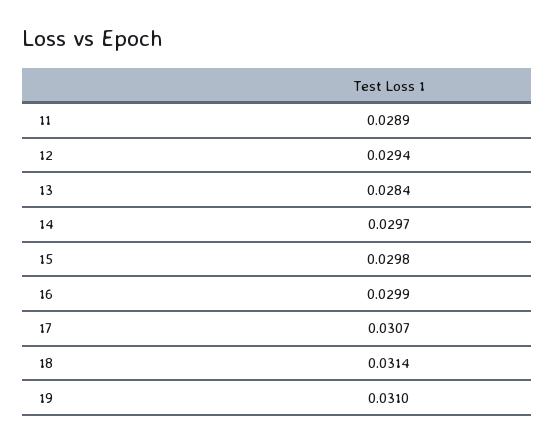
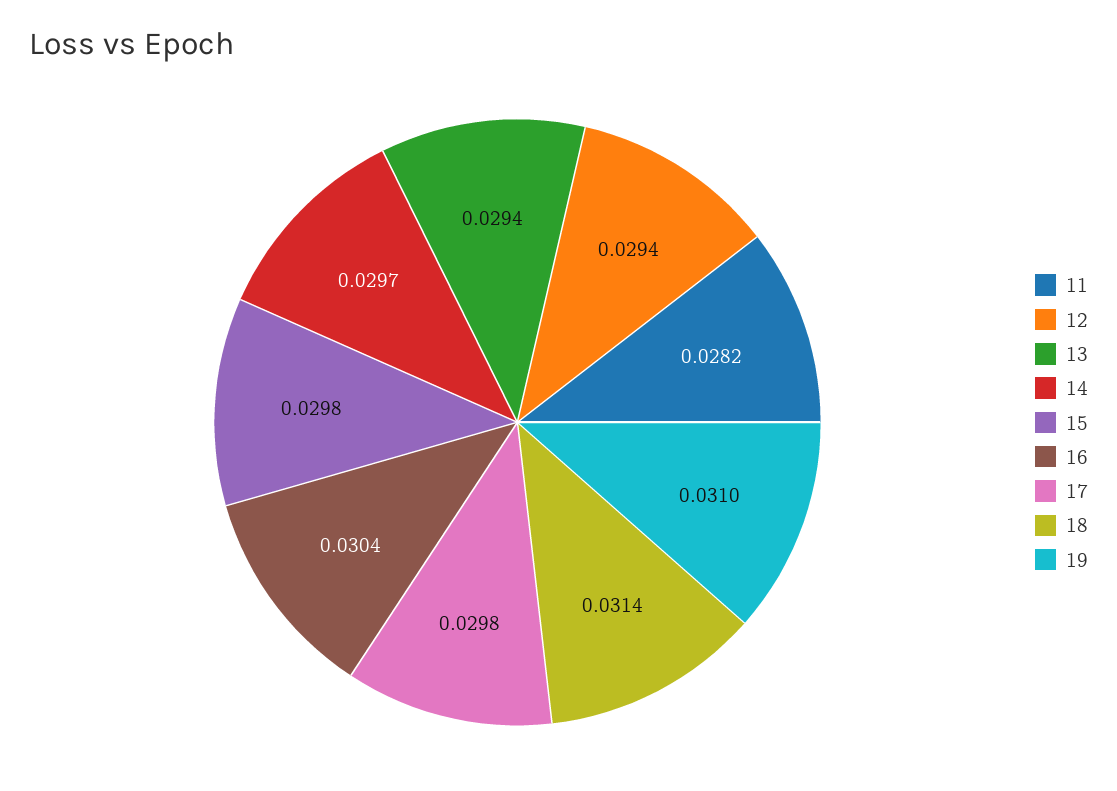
  {
-   "11": 0.0289,
+   "11": 0.0282,
    "12": 0.0294,
-   "13": 0.0284,
+   "13": 0.0294,
    "14": 0.0297,
    "15": 0.0298,
-   "16": 0.0299,
+   "16": 0.0304,
-   "17": 0.0307,
+   "17": 0.0298,
    "18": 0.0314,
    "19": 0.031
  }

